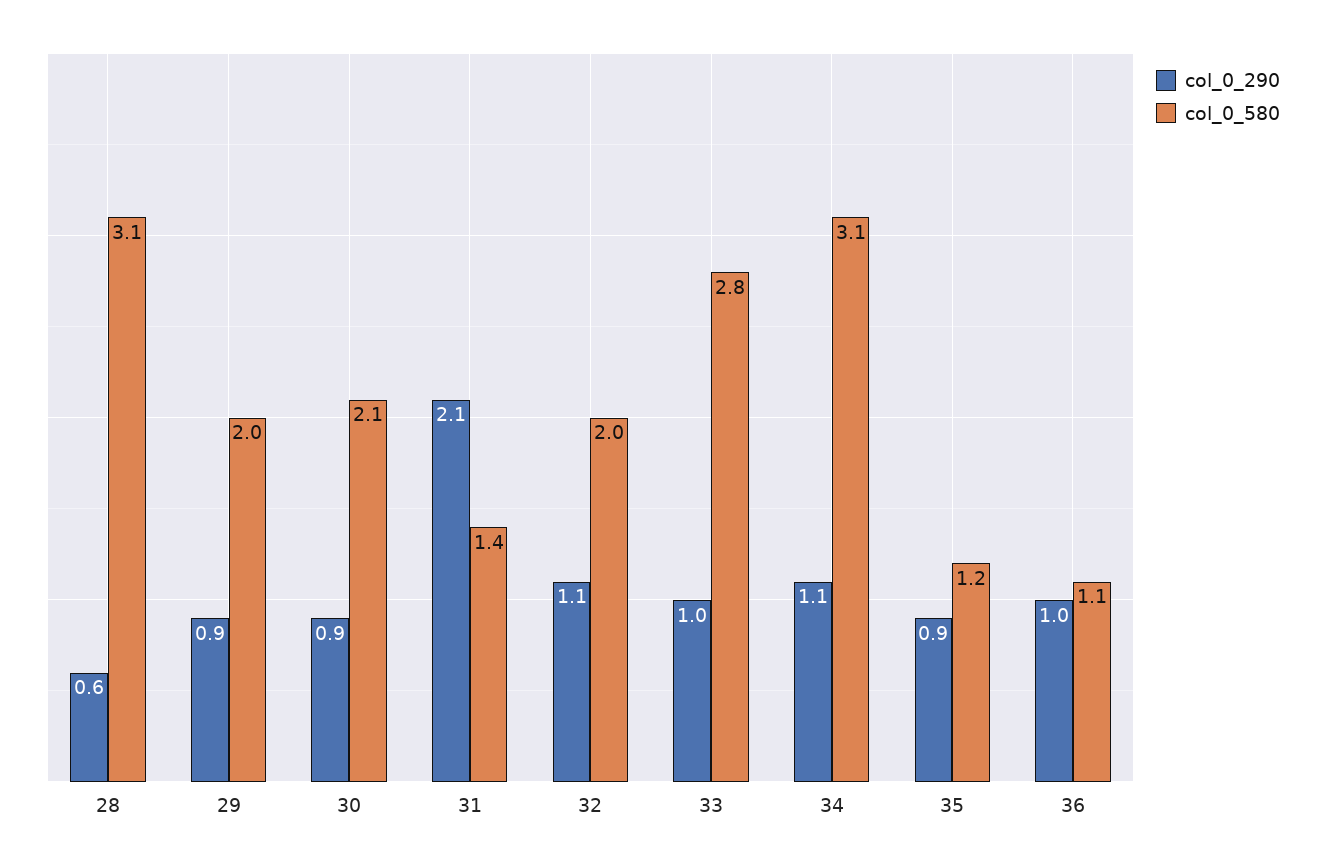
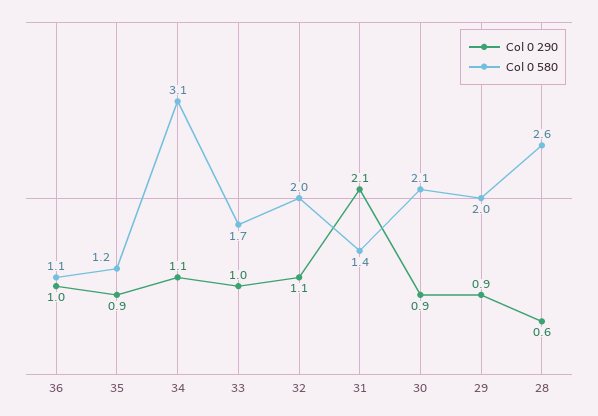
  {
    "col_0_290": {
      "28": 0.6,
      "29": 0.9,
      "30": 0.9,
      "31": 2.1,
      "32": 1.1,
      "33": 1,
      "34": 1.1,
      "35": 0.9,
      "36": 1
    },
    "col_0_580": {
-     "28": 3.1,
+     "28": 2.6,
      "29": 2,
      "30": 2.1,
      "31": 1.4,
      "32": 2,
-     "33": 2.8,
+     "33": 1.7,
      "34": 3.1,
      "35": 1.2,
      "36": 1.1
    }
  }

